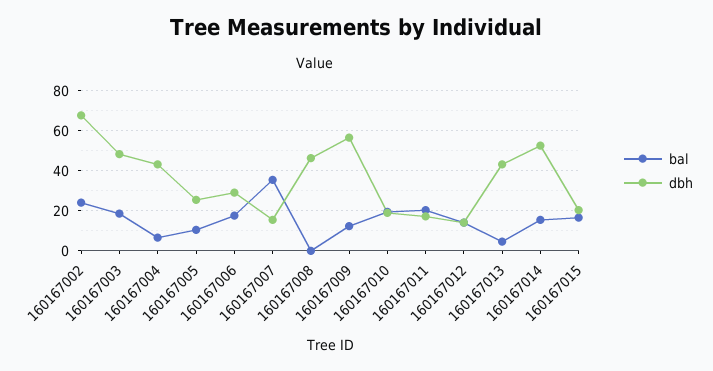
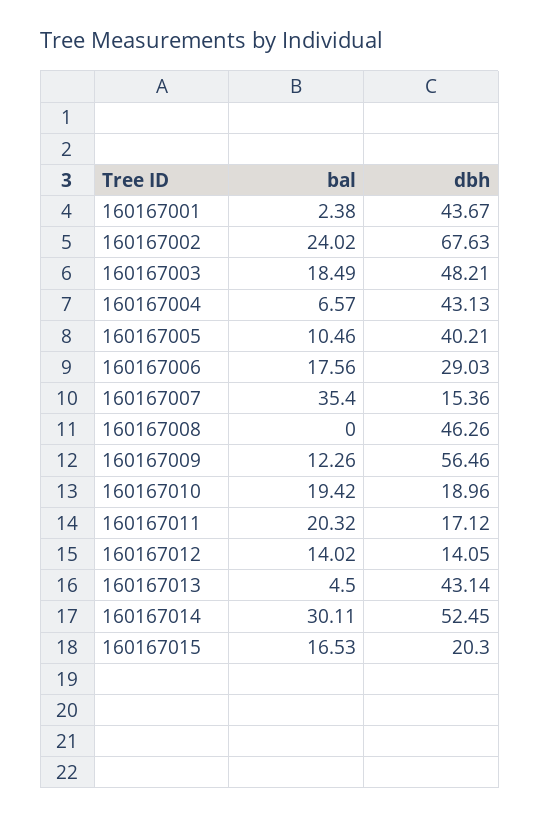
  {
    "bal": {
      "160167002": 24.02,
      "160167003": 18.49,
      "160167004": 6.57,
      "160167005": 10.46,
      "160167006": 17.56,
      "160167007": 35.4,
      "160167008": 0,
      "160167009": 12.26,
      "160167010": 19.42,
      "160167011": 20.32,
      "160167012": 14.02,
      "160167013": 4.5,
-     "160167014": 15,
+     "160167014": 30.11,
-     "160167015": 16.53
+     "160167015": 16.53,
+     "160167001": 2.38
    },
    "dbh": {
      "160167002": 67.63,
      "160167003": 48.21,
      "160167004": 43.13,
-     "160167005": 25,
+     "160167005": 40.21,
      "160167006": 29.03,
      "160167007": 15.36,
      "160167008": 46.26,
      "160167009": 56.46,
      "160167010": 18.96,
      "160167011": 17.12,
      "160167012": 14.05,
      "160167013": 43.14,
      "160167014": 52.45,
-     "160167015": 20.3
+     "160167015": 20.3,
+     "160167001": 43.67
    }
  }

